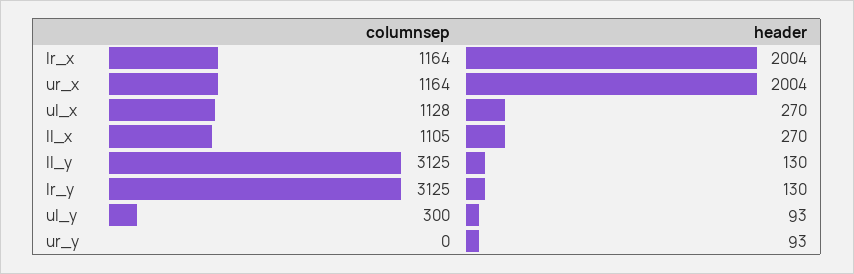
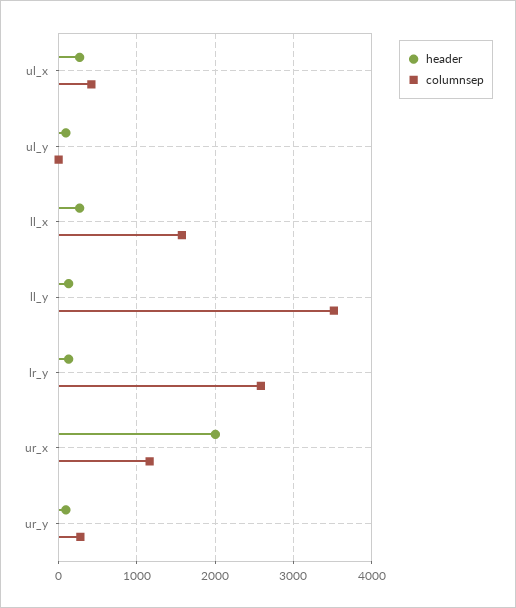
  {
    "columnsep": {
-     "lr_x": 1164,
      "ur_x": 1164,
-     "ul_x": 1128,
+     "ul_x": 400,
-     "ll_x": 1105,
+     "ll_x": 1600,
-     "ll_y": 3125,
+     "ll_y": 3500,
-     "lr_y": 3125,
+     "lr_y": 2600,
-     "ul_y": 300,
+     "ul_y": 0,
-     "ur_y": 0
+     "ur_y": 300
    },
    "header": {
-     "lr_x": 2004,
      "ur_x": 2004,
      "ul_x": 270,
      "ll_x": 270,
      "ll_y": 130,
      "lr_y": 130,
      "ul_y": 93,
      "ur_y": 93
    }
  }

